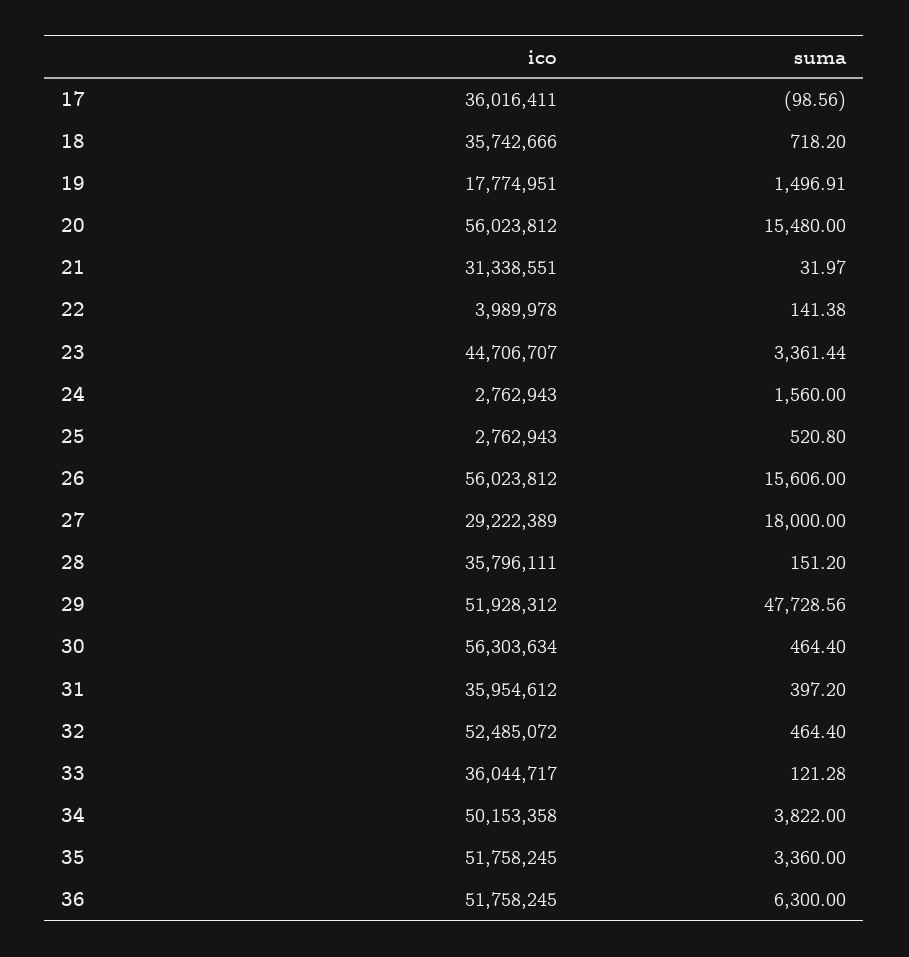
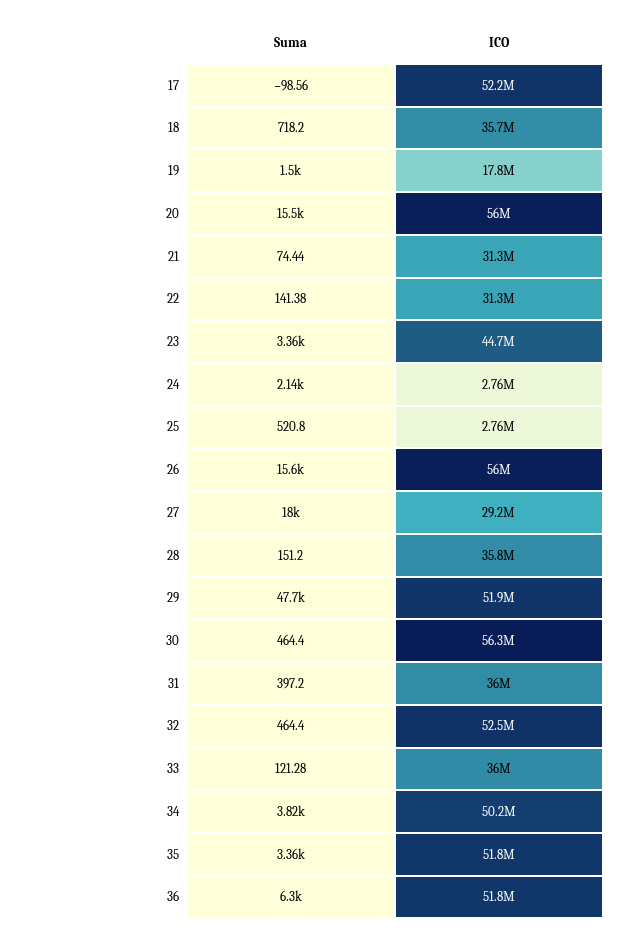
  {
    "ico": {
-     "17": 36016411,
+     "17": 52200000,
      "18": 35742666,
      "19": 17774951,
      "20": 56023812,
      "21": 31338551,
-     "22": 3989978,
+     "22": 31300000,
      "23": 44706707,
      "24": 2762943,
      "25": 2762943,
      "26": 56023812,
      "27": 29222389,
      "28": 35796111,
      "29": 51928312,
      "30": 56303634,
      "31": 35954612,
      "32": 52485072,
      "33": 36044717,
      "34": 50153358,
      "35": 51758245,
      "36": 51758245
    },
    "suma": {
      "17": -98.56,
      "18": 718.2,
      "19": 1496.91,
      "20": 15480,
-     "21": 31.97,
+     "21": 74.44,
      "22": 141.38,
      "23": 3361.44,
-     "24": 1560,
+     "24": 2140,
      "25": 520.8,
      "26": 15606,
      "27": 18000,
      "28": 151.2,
      "29": 47728.56,
      "30": 464.4,
      "31": 397.2,
      "32": 464.4,
      "33": 121.28,
      "34": 3822,
      "35": 3360,
      "36": 6300
    }
  }

